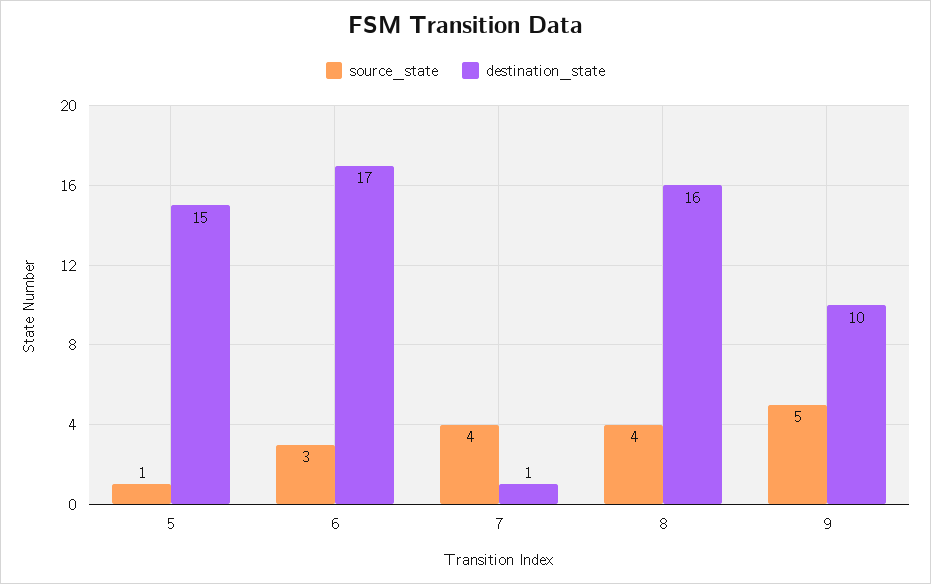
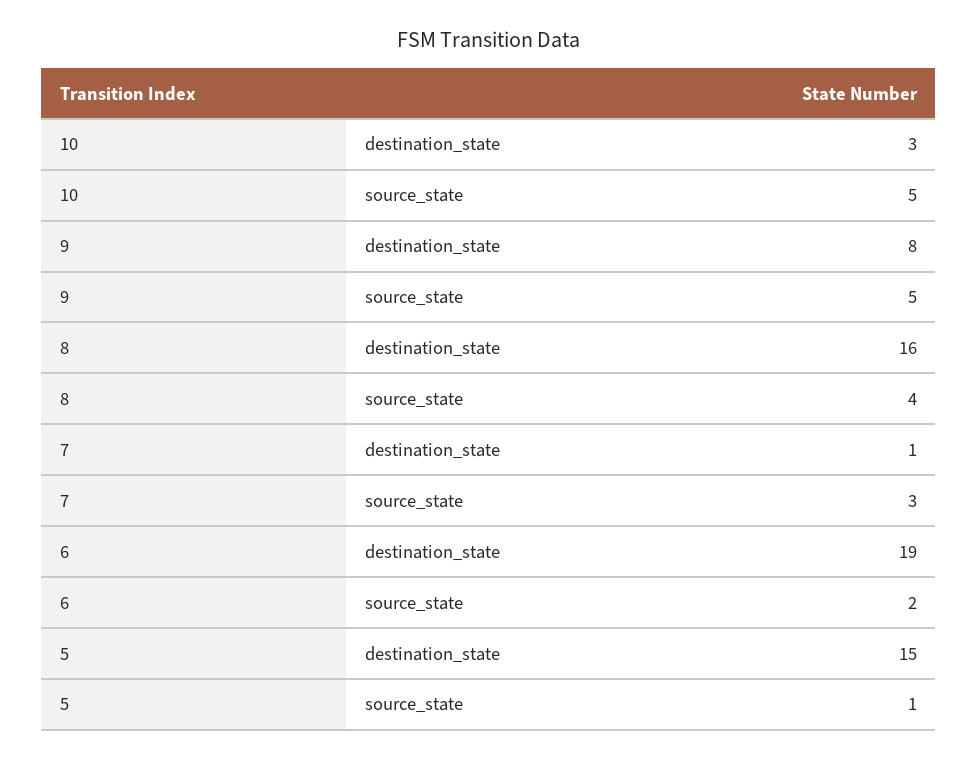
  {
    "source_state": {
      "5": 1,
-     "6": 3,
+     "6": 2,
-     "7": 4,
+     "7": 3,
      "8": 4,
-     "9": 5
+     "9": 5,
+     "10": 5
    },
    "destination_state": {
      "5": 15,
-     "6": 17,
+     "6": 19,
      "7": 1,
      "8": 16,
-     "9": 10
+     "9": 8,
+     "10": 3
    }
  }

